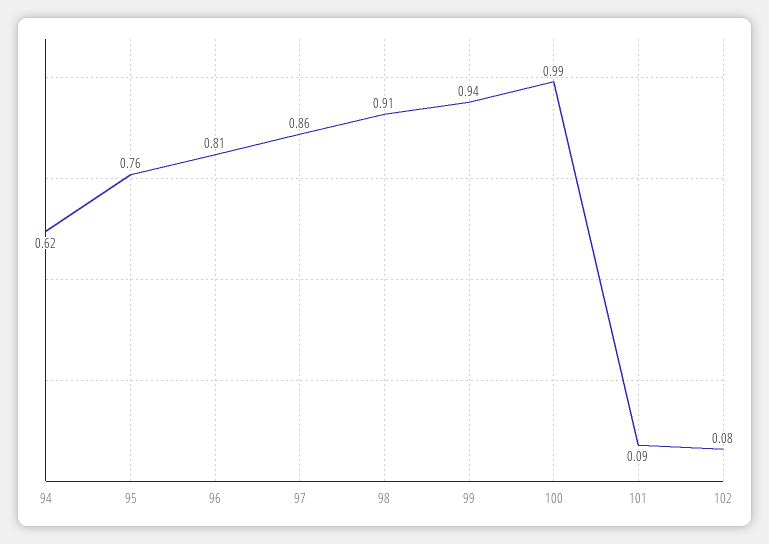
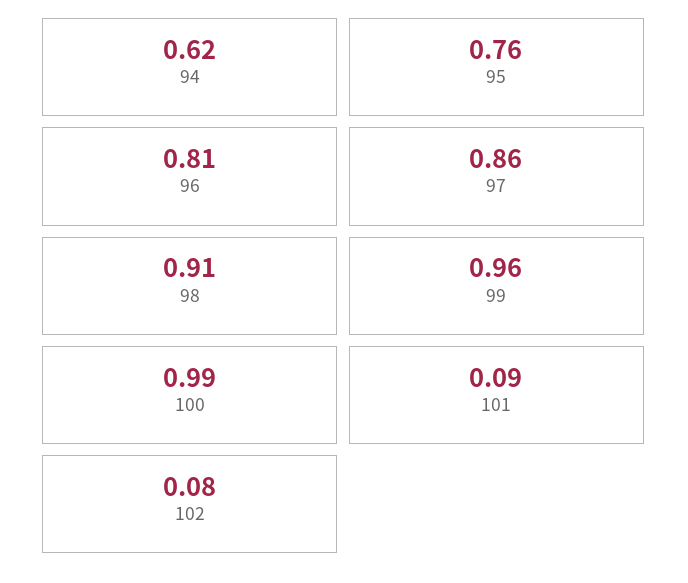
  {
    "94": 0.62,
    "95": 0.76,
    "96": 0.81,
    "97": 0.86,
    "98": 0.91,
-   "99": 0.94,
+   "99": 0.96,
    "100": 0.99,
    "101": 0.09,
    "102": 0.08
  }

